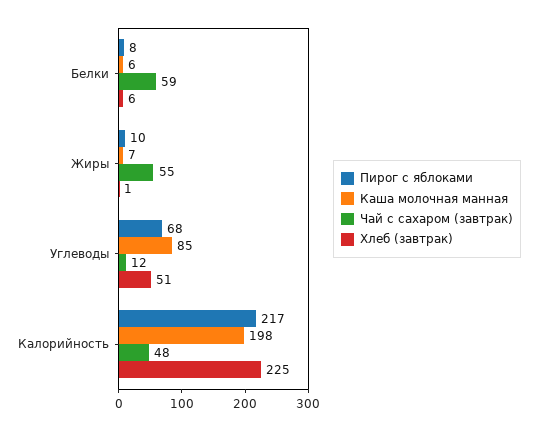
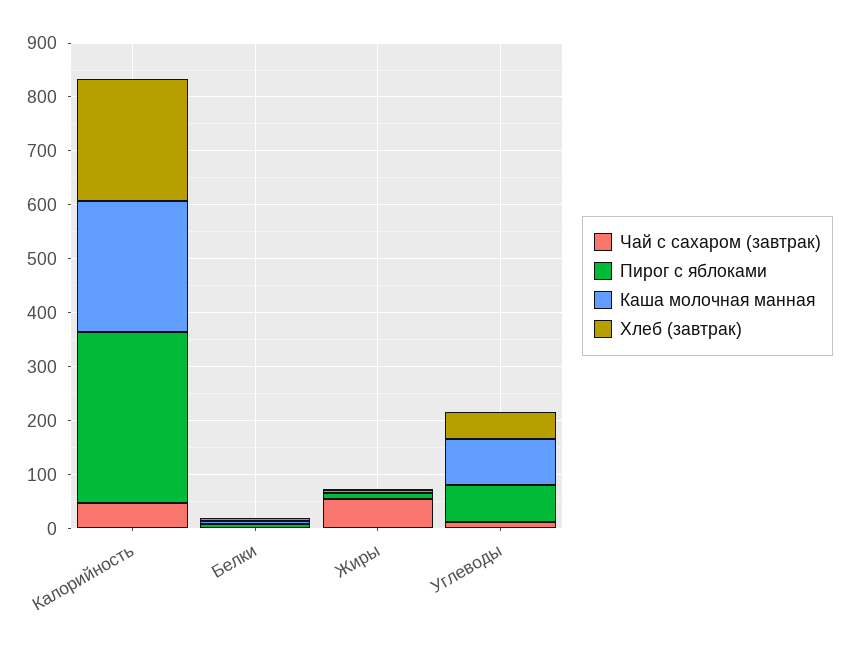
  {
    "Пирог с яблоками": {
      "Белки": 8,
      "Жиры": 10,
      "Углеводы": 68,
-     "Калорийность": 217
+     "Калорийность": 320
    },
    "Каша молочная манная": {
      "Белки": 6,
      "Жиры": 7,
      "Углеводы": 85,
-     "Калорийность": 198
+     "Калорийность": 240
    },
    "Чай с сахаром (завтрак)": {
-     "Белки": 59,
+     "Белки": 0,
      "Жиры": 55,
      "Углеводы": 12,
      "Калорийность": 48
    },
    "Хлеб (завтрак)": {
      "Белки": 6,
      "Жиры": 1,
      "Углеводы": 51,
      "Калорийность": 225
    }
  }

